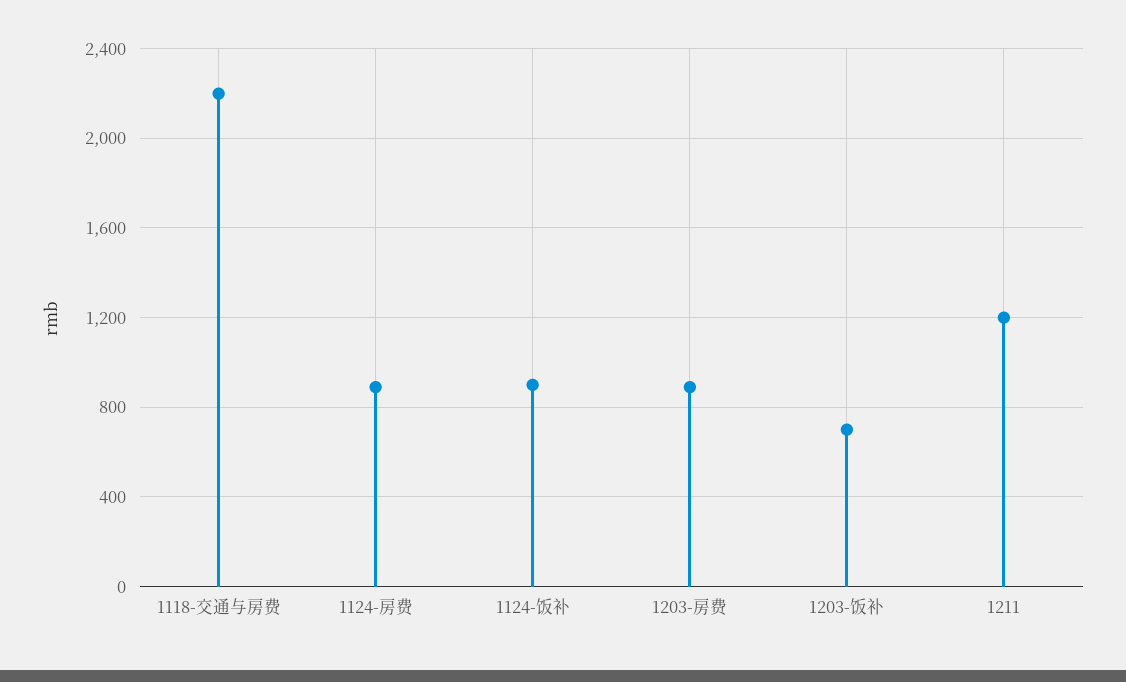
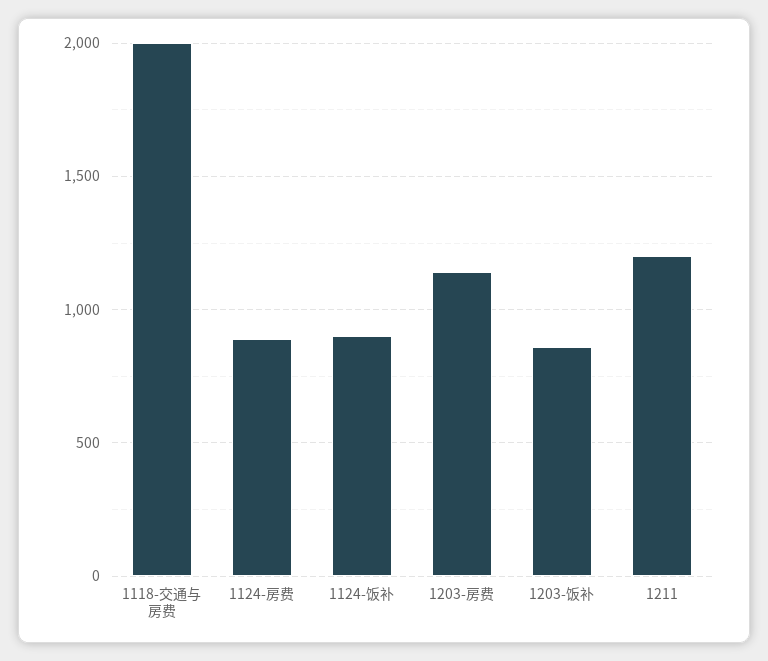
  {
-   "1118-交通与房费": 2200,
+   "1118-交通与房费": 2000,
    "1124-房费": 900,
    "1124-饭补": 900,
-   "1203-房费": 900,
+   "1203-房费": 1150,
-   "1203-饭补": 700,
+   "1203-饭补": 850,
    "1211": 1200
  }

